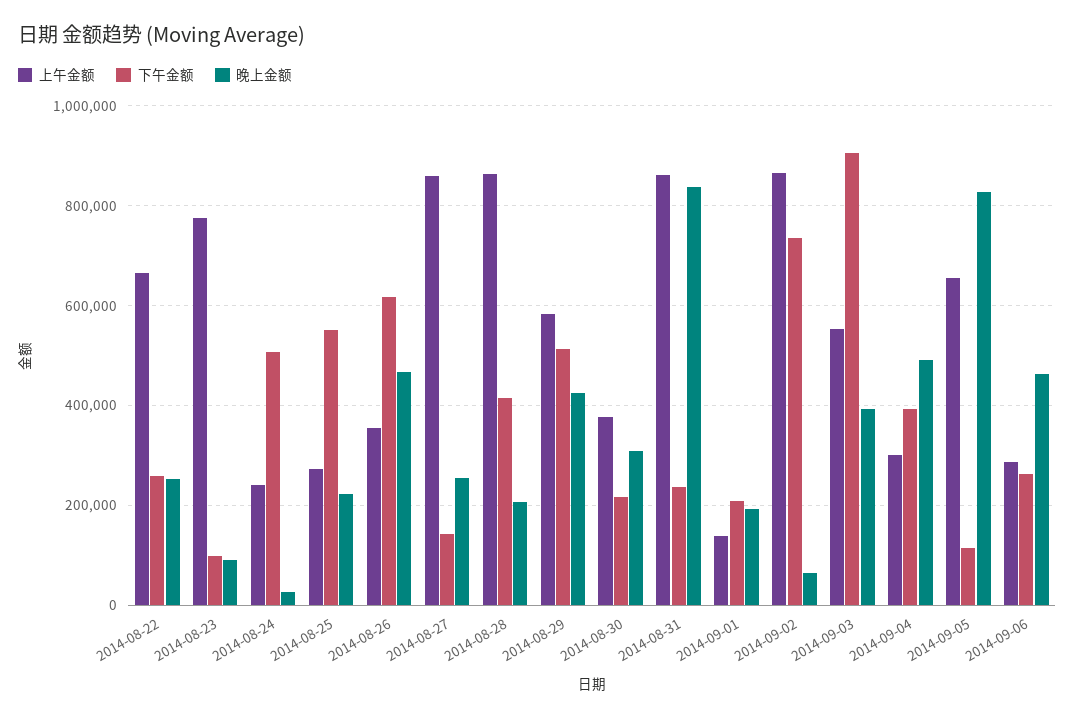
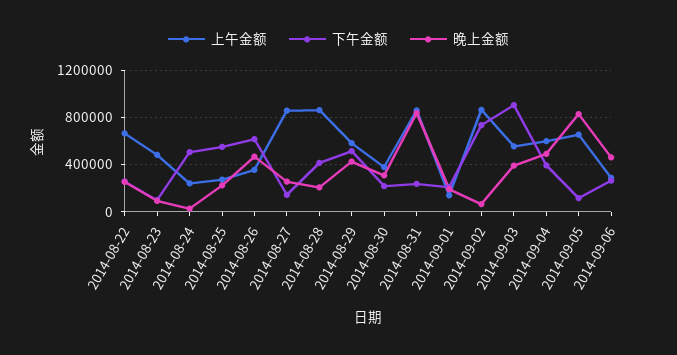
  {
    "上午金额": {
      "2014-08-22": 660000,
-     "2014-08-23": 780000,
+     "2014-08-23": 500000,
      "2014-08-24": 240000,
      "2014-08-25": 280000,
      "2014-08-26": 360000,
      "2014-08-27": 860000,
      "2014-08-28": 860000,
      "2014-08-29": 580000,
      "2014-08-30": 380000,
      "2014-08-31": 860000,
      "2014-09-01": 140000,
      "2014-09-02": 860000,
      "2014-09-03": 560000,
-     "2014-09-04": 300000,
+     "2014-09-04": 600000,
      "2014-09-05": 660000,
      "2014-09-06": 280000
    },
    "下午金额": {
      "2014-08-22": 260000,
      "2014-08-23": 100000,
      "2014-08-24": 500000,
      "2014-08-25": 560000,
      "2014-08-26": 620000,
      "2014-08-27": 140000,
      "2014-08-28": 420000,
      "2014-08-29": 520000,
      "2014-08-30": 220000,
      "2014-08-31": 240000,
      "2014-09-01": 200000,
      "2014-09-02": 740000,
      "2014-09-03": 900000,
      "2014-09-04": 400000,
      "2014-09-05": 120000,
      "2014-09-06": 260000
    },
    "晚上金额": {
      "2014-08-22": 260000,
      "2014-08-23": 100000,
      "2014-08-24": 20000,
      "2014-08-25": 220000,
      "2014-08-26": 460000,
      "2014-08-27": 260000,
      "2014-08-28": 200000,
      "2014-08-29": 420000,
      "2014-08-30": 300000,
      "2014-08-31": 840000,
      "2014-09-01": 200000,
      "2014-09-02": 60000,
      "2014-09-03": 400000,
      "2014-09-04": 500000,
      "2014-09-05": 820000,
      "2014-09-06": 460000
    }
  }

